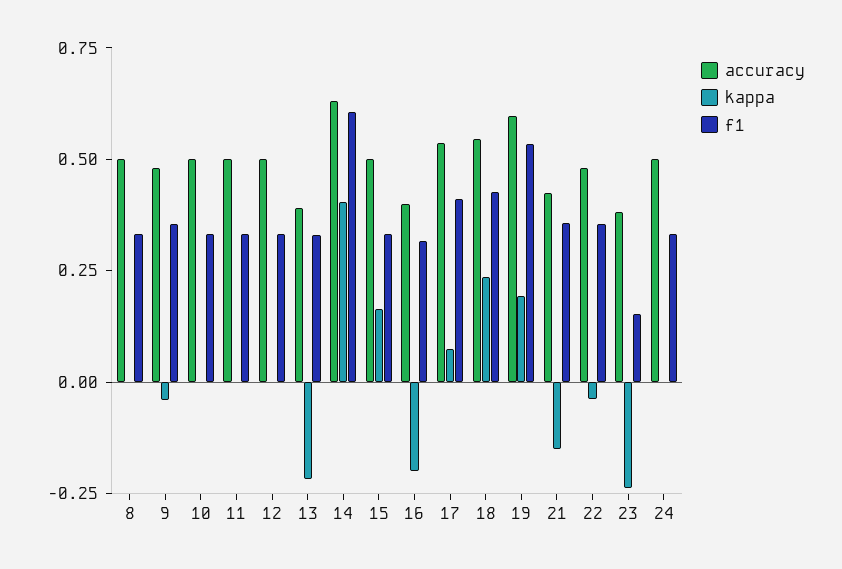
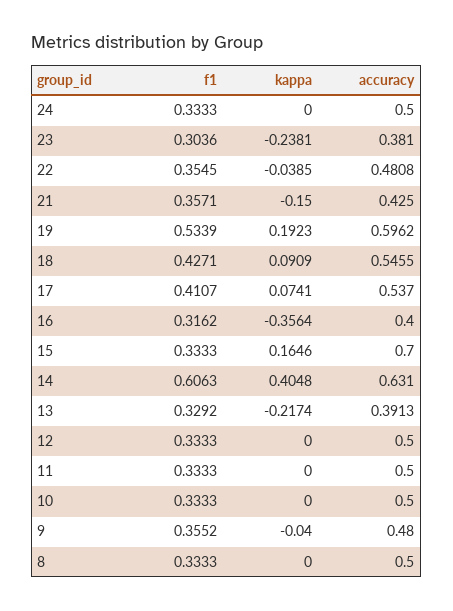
  {
    "accuracy": {
      "8": 0.5,
      "9": 0.48,
      "10": 0.5,
      "11": 0.5,
      "12": 0.5,
      "13": 0.3913,
      "14": 0.631,
-     "15": 0.5,
+     "15": 0.7,
      "16": 0.4,
      "17": 0.537,
      "18": 0.5455,
      "19": 0.5962,
      "21": 0.425,
      "22": 0.4808,
      "23": 0.381,
      "24": 0.5
    },
    "kappa": {
      "8": 0,
      "9": -0.04,
      "10": 0,
      "11": 0,
      "12": 0,
      "13": -0.2174,
      "14": 0.4048,
      "15": 0.1646,
-     "16": -0.2,
+     "16": -0.3564,
      "17": 0.0741,
-     "18": 0.25,
+     "18": 0.0909,
      "19": 0.1923,
      "21": -0.15,
      "22": -0.0385,
      "23": -0.2381,
      "24": 0
    },
    "f1": {
      "8": 0.3333,
      "9": 0.3552,
      "10": 0.3333,
      "11": 0.3333,
      "12": 0.3333,
      "13": 0.3292,
      "14": 0.6063,
      "15": 0.3333,
      "16": 0.3162,
      "17": 0.4107,
      "18": 0.4271,
      "19": 0.5339,
      "21": 0.3571,
      "22": 0.3545,
-     "23": 0.15,
+     "23": 0.3036,
      "24": 0.3333
    }
  }

